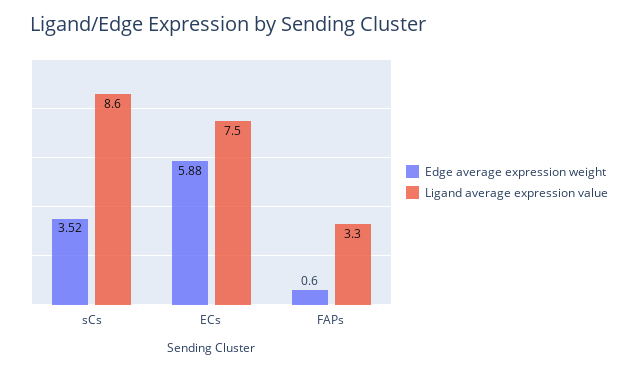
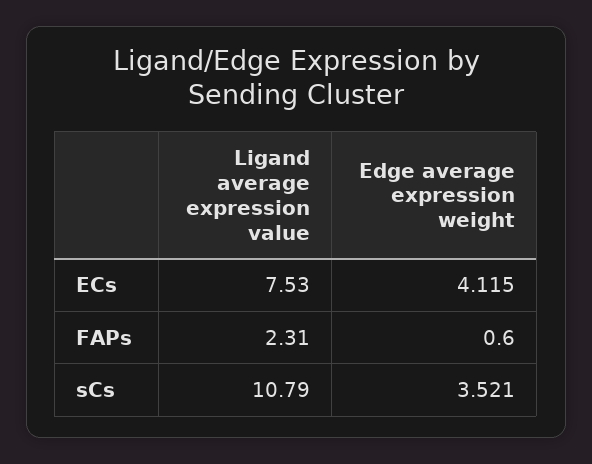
  {
    "Edge average expression weight": {
      "sCs": 3.521,
-     "ECs": 5.88,
+     "ECs": 4.115,
      "FAPs": 0.6
    },
    "Ligand average expression value": {
-     "sCs": 8.6,
+     "sCs": 10.79,
      "ECs": 7.53,
-     "FAPs": 3.3
+     "FAPs": 2.31
    }
  }

